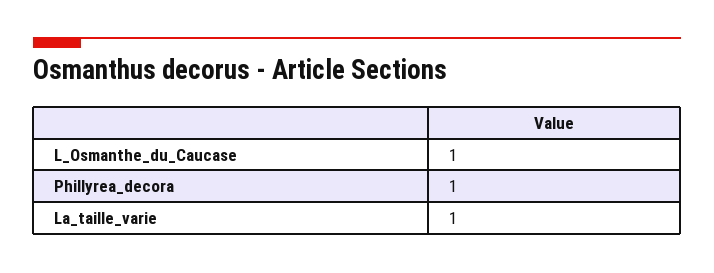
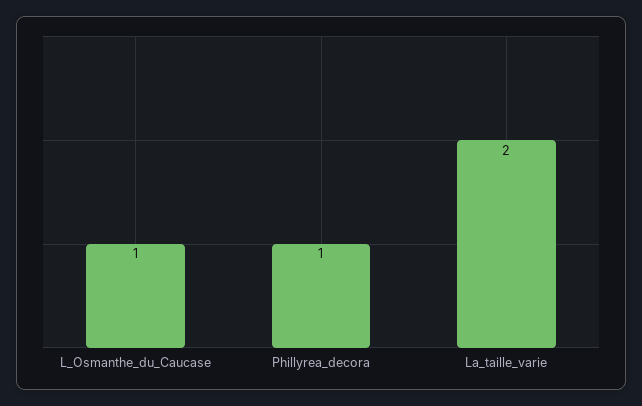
  {
    "L_Osmanthe_du_Caucase": 1,
    "Phillyrea_decora": 1,
-   "La_taille_varie": 1
+   "La_taille_varie": 2
  }

